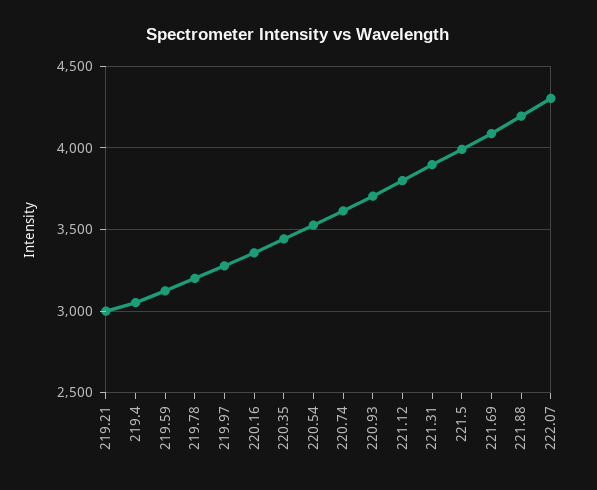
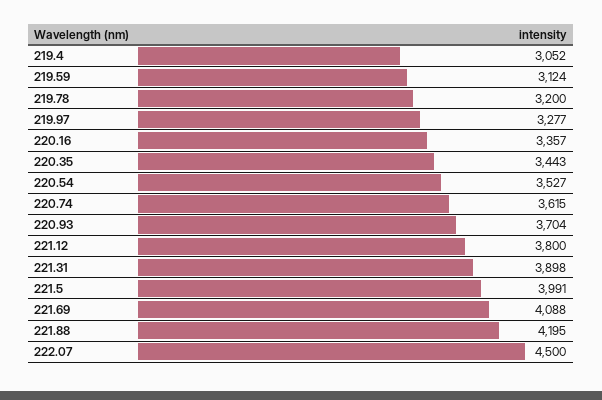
  {
-   "219.21": 3000,
    "219.4": 3052,
    "219.59": 3124,
    "219.78": 3200,
    "219.97": 3277,
    "220.16": 3357,
    "220.35": 3443,
    "220.54": 3527,
    "220.74": 3615,
    "220.93": 3704,
    "221.12": 3800,
    "221.31": 3898,
    "221.5": 3991,
    "221.69": 4088,
    "221.88": 4195,
-   "222.07": 4300
+   "222.07": 4500
  }

